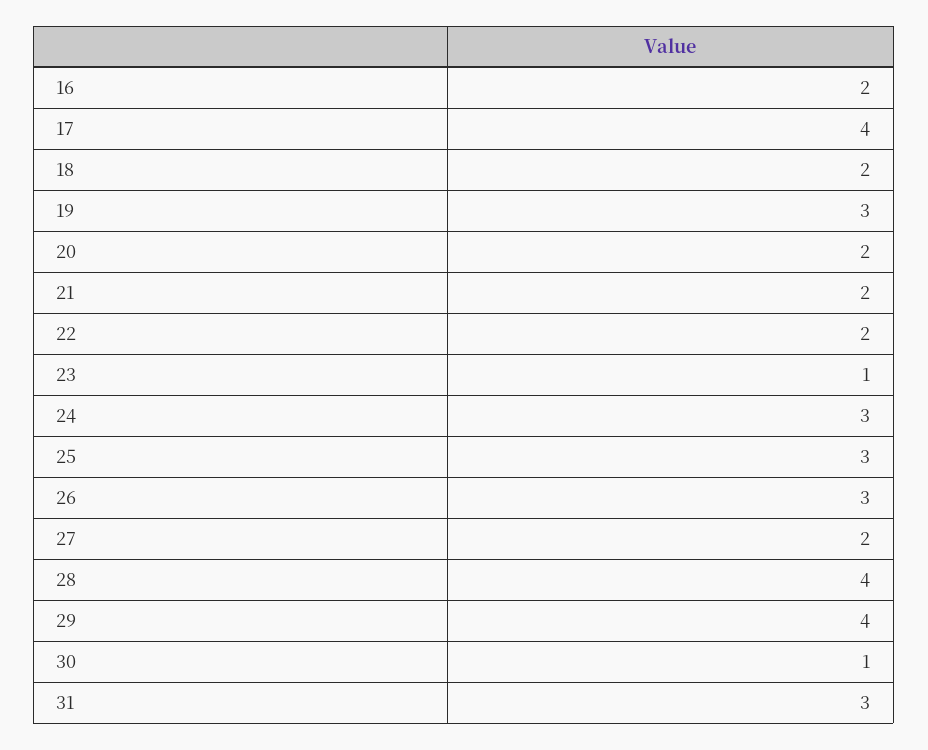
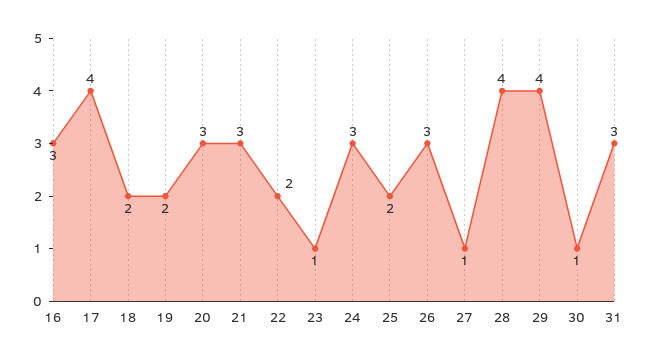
  {
-   "16": 2,
+   "16": 3,
    "17": 4,
    "18": 2,
-   "19": 3,
+   "19": 2,
-   "20": 2,
+   "20": 3,
-   "21": 2,
+   "21": 3,
    "22": 2,
    "23": 1,
    "24": 3,
-   "25": 3,
+   "25": 2,
    "26": 3,
-   "27": 2,
+   "27": 1,
    "28": 4,
    "29": 4,
    "30": 1,
    "31": 3
  }

